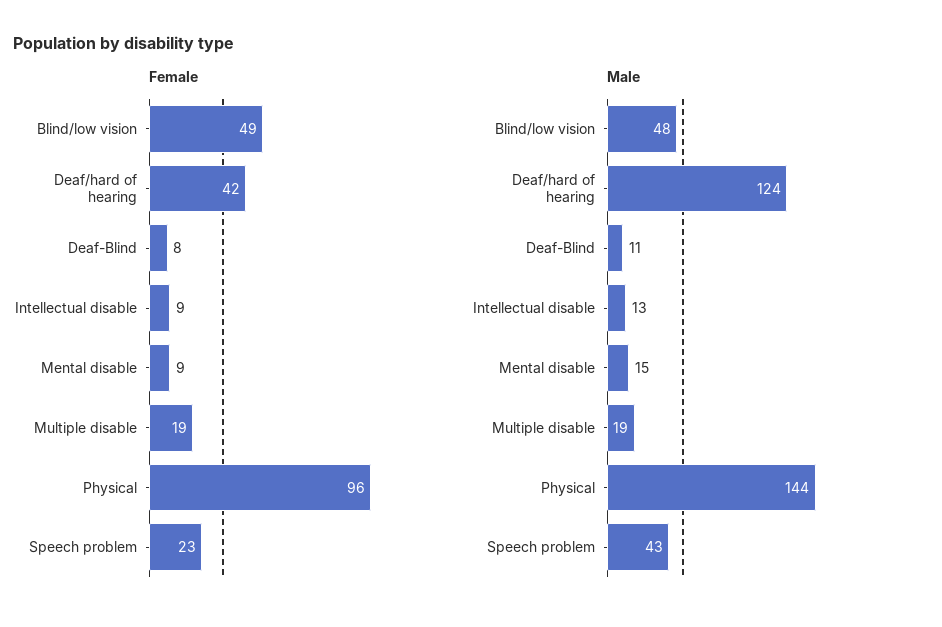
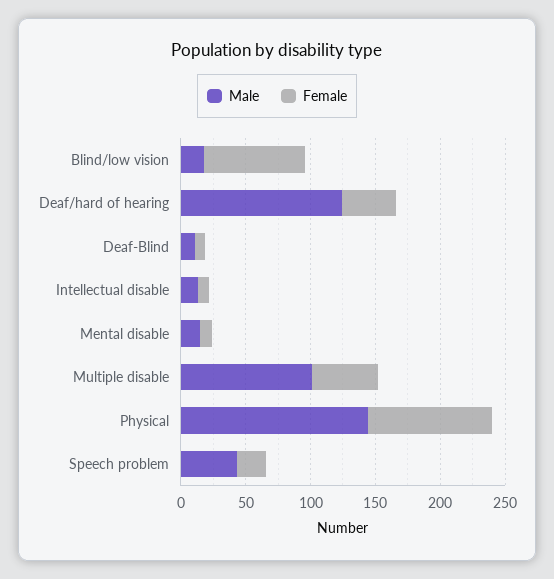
  {
    "Female": {
-     "Blind/low vision": 49,
+     "Blind/low vision": 80,
      "Deaf/hard of hearing": 42,
      "Deaf-Blind": 8,
      "Intellectual disable": 9,
      "Mental disable": 9,
-     "Multiple disable": 19,
+     "Multiple disable": 50,
      "Physical": 96,
      "Speech problem": 23
    },
    "Male": {
-     "Blind/low vision": 48,
+     "Blind/low vision": 20,
      "Deaf/hard of hearing": 124,
      "Deaf-Blind": 11,
      "Intellectual disable": 13,
      "Mental disable": 15,
-     "Multiple disable": 19,
+     "Multiple disable": 100,
      "Physical": 144,
      "Speech problem": 43
    }
  }

